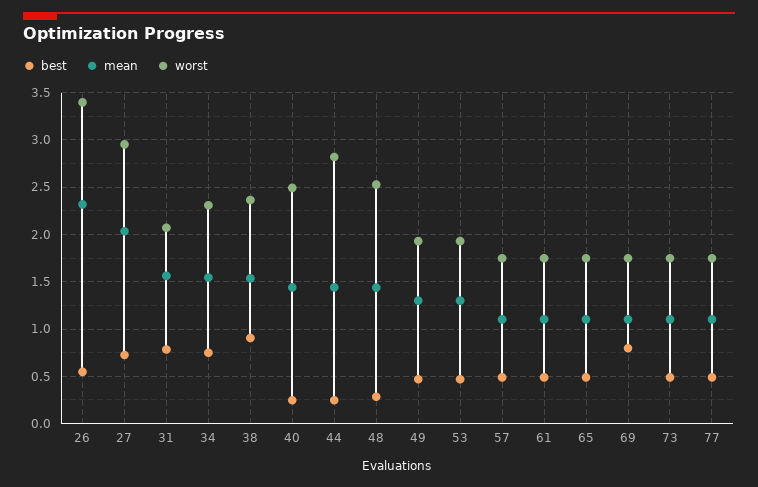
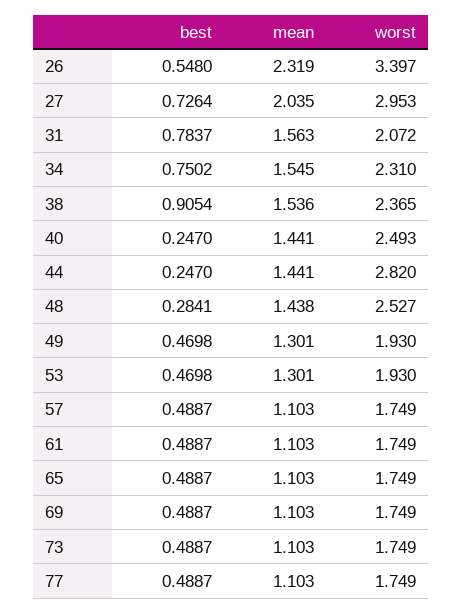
  {
    "best": {
      "26": 0.548,
      "27": 0.7264,
      "31": 0.7837,
      "34": 0.7502,
      "38": 0.9054,
      "40": 0.247,
      "44": 0.247,
      "48": 0.2841,
      "49": 0.4698,
      "53": 0.4698,
      "57": 0.4887,
      "61": 0.4887,
      "65": 0.4887,
-     "69": 0.8,
+     "69": 0.4887,
      "73": 0.4887,
      "77": 0.4887
    },
    "mean": {
      "26": 2.319,
      "27": 2.035,
      "31": 1.563,
      "34": 1.545,
      "38": 1.536,
      "40": 1.441,
      "44": 1.441,
      "48": 1.438,
      "49": 1.301,
      "53": 1.301,
      "57": 1.103,
      "61": 1.103,
      "65": 1.103,
      "69": 1.103,
      "73": 1.103,
      "77": 1.103
    },
    "worst": {
      "26": 3.397,
      "27": 2.953,
      "31": 2.072,
      "34": 2.31,
      "38": 2.365,
      "40": 2.493,
      "44": 2.82,
      "48": 2.527,
      "49": 1.93,
      "53": 1.93,
      "57": 1.749,
      "61": 1.749,
      "65": 1.749,
      "69": 1.749,
      "73": 1.749,
      "77": 1.749
    }
  }

